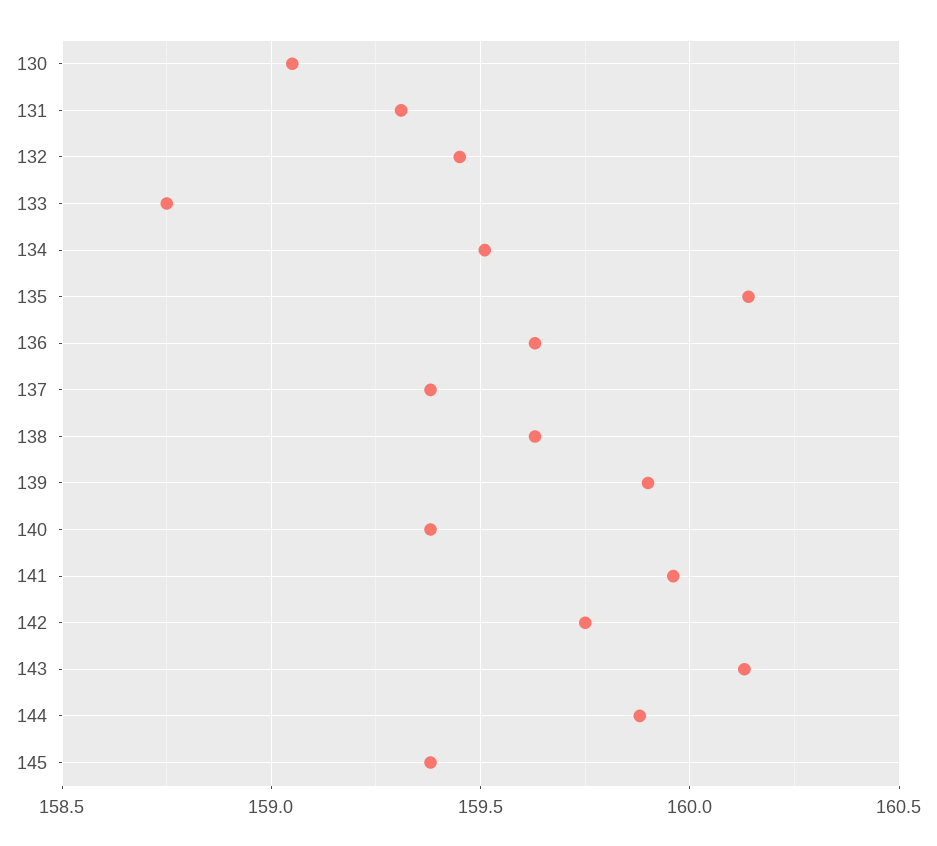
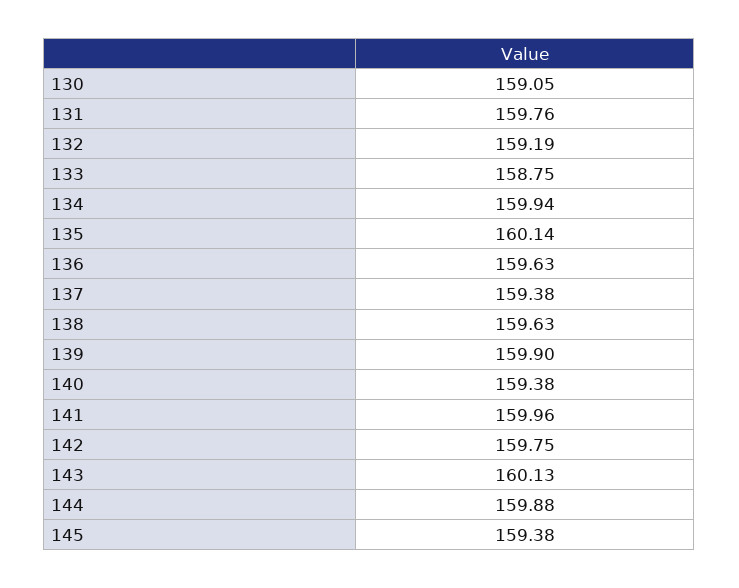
  {
    "130": 159.05,
-   "131": 159.3,
+   "131": 159.76,
-   "132": 159.45,
+   "132": 159.19,
    "133": 158.75,
-   "134": 159.5,
+   "134": 159.94,
    "135": 160.14,
    "136": 159.63,
    "137": 159.38,
    "138": 159.63,
    "139": 159.9,
    "140": 159.38,
    "141": 159.96,
    "142": 159.75,
    "143": 160.13,
    "144": 159.88,
    "145": 159.38
  }

